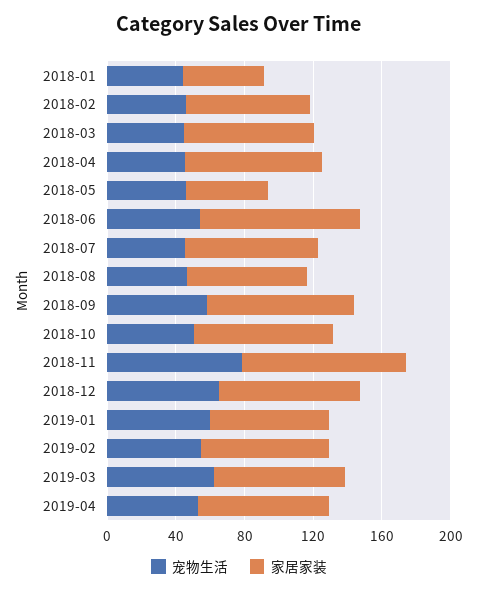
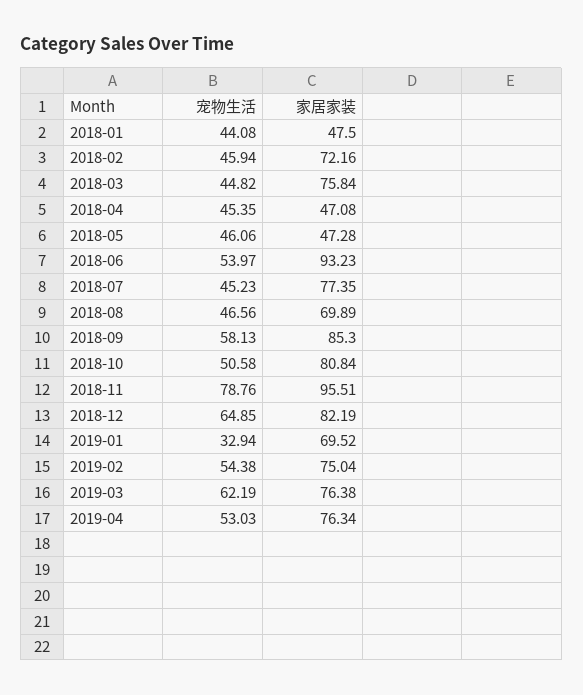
  {
    "宠物生活": {
      "2018-01": 44.08,
      "2018-02": 45.94,
      "2018-03": 44.82,
      "2018-04": 45.35,
      "2018-05": 46.06,
      "2018-06": 53.97,
      "2018-07": 45.23,
      "2018-08": 46.56,
      "2018-09": 58.13,
      "2018-10": 50.58,
      "2018-11": 78.76,
      "2018-12": 64.85,
-     "2019-01": 60,
+     "2019-01": 32.94,
      "2019-02": 54.38,
      "2019-03": 62.19,
      "2019-04": 53.03
    },
    "家居家装": {
      "2018-01": 47.5,
      "2018-02": 72.16,
      "2018-03": 75.84,
-     "2018-04": 80,
+     "2018-04": 47.08,
      "2018-05": 47.28,
      "2018-06": 93.23,
      "2018-07": 77.35,
      "2018-08": 69.89,
      "2018-09": 85.3,
      "2018-10": 80.84,
      "2018-11": 95.51,
      "2018-12": 82.19,
      "2019-01": 69.52,
      "2019-02": 75.04,
      "2019-03": 76.38,
      "2019-04": 76.34
    }
  }

